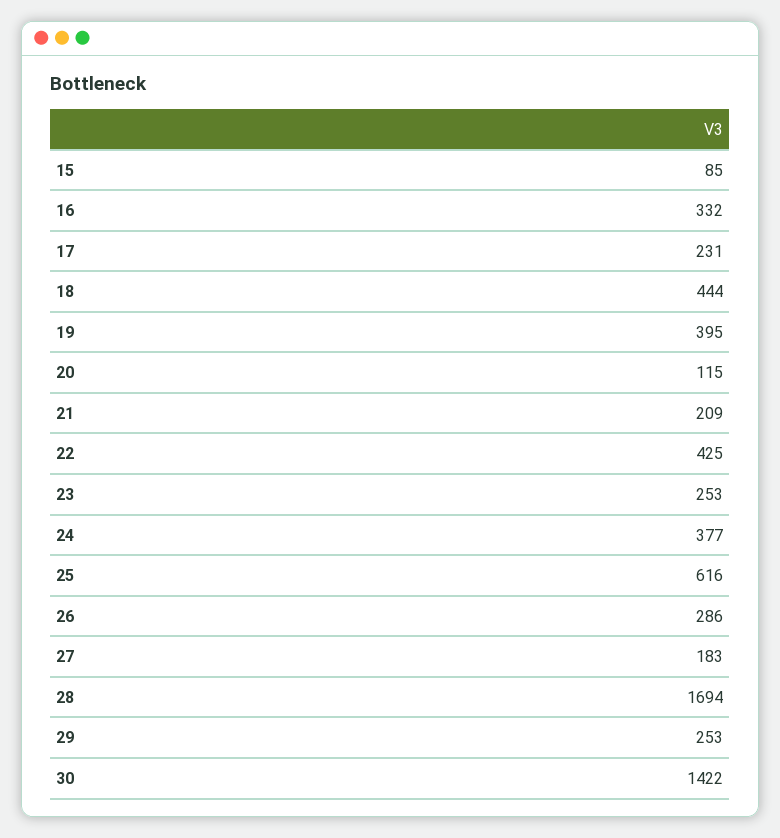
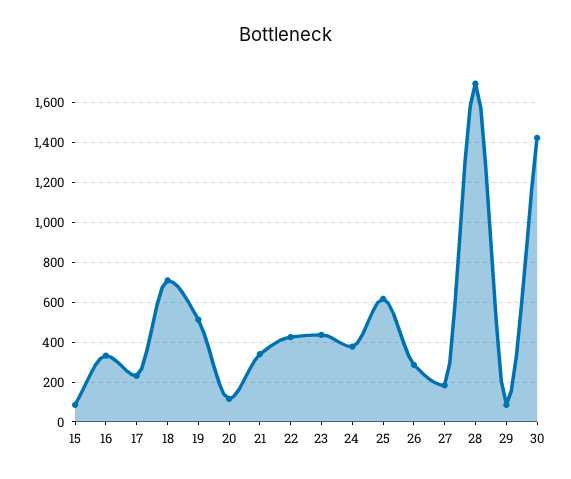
  {
    "15": 85,
    "16": 332,
    "17": 231,
-   "18": 444,
+   "18": 700,
-   "19": 395,
+   "19": 500,
    "20": 115,
-   "21": 209,
+   "21": 350,
    "22": 425,
-   "23": 253,
+   "23": 450,
    "24": 377,
    "25": 616,
    "26": 286,
    "27": 183,
    "28": 1694,
-   "29": 253,
+   "29": 100,
    "30": 1422
  }

